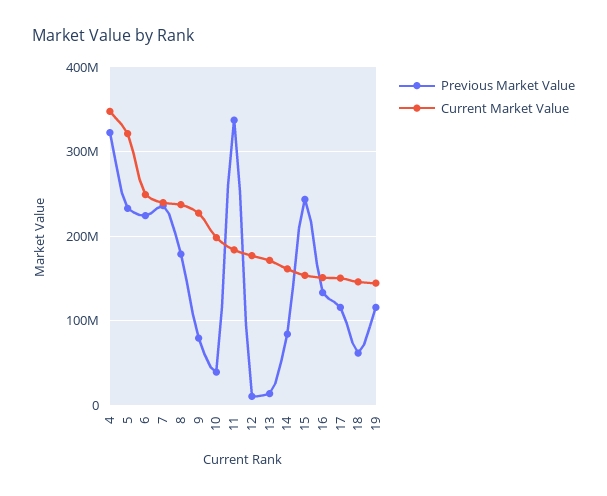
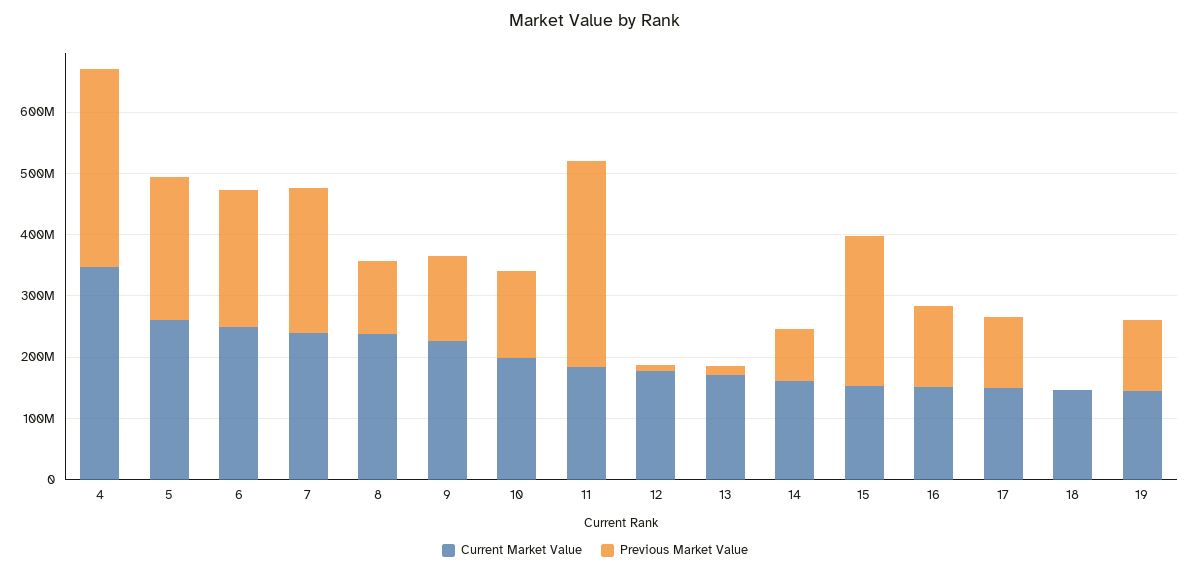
  {
    "Previous Market Value": {
      "4": 320000000,
      "5": 230000000,
      "6": 220000000,
      "7": 240000000,
-     "8": 180000000,
+     "8": 120000000,
-     "9": 80000000,
+     "9": 140000000,
-     "10": 40000000,
+     "10": 140000000,
      "11": 340000000,
      "12": 10000000,
      "13": 10000000,
      "14": 80000000,
      "15": 240000000,
      "16": 130000000,
      "17": 120000000,
-     "18": 60000000,
+     "18": 0,
      "19": 120000000
    },
    "Current Market Value": {
      "4": 350000000,
-     "5": 320000000,
+     "5": 260000000,
      "6": 250000000,
      "7": 240000000,
      "8": 240000000,
      "9": 230000000,
      "10": 200000000,
      "11": 180000000,
      "12": 180000000,
      "13": 170000000,
      "14": 160000000,
      "15": 150000000,
      "16": 150000000,
      "17": 150000000,
      "18": 150000000,
      "19": 140000000
    }
  }

